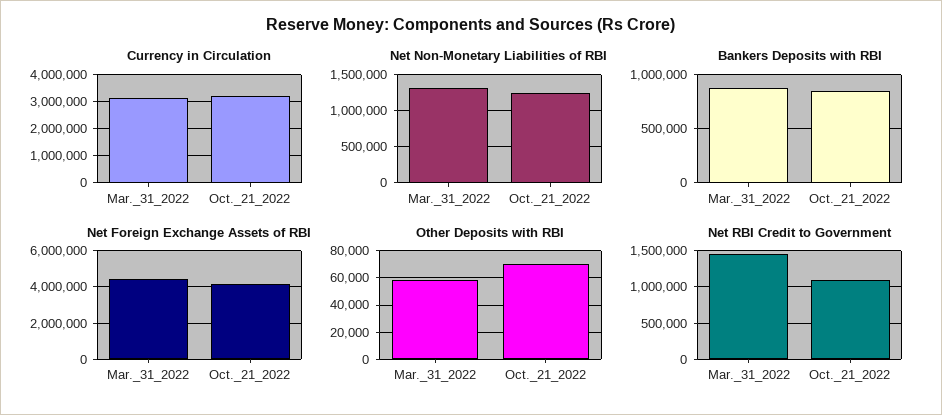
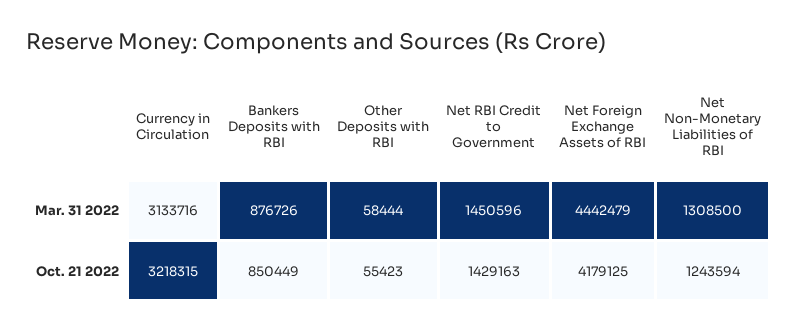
  {
    "Currency in Circulation": {
      "Mar._31_2022": 3133716,
      "Oct._21_2022": 3218315
    },
    "Net Non-Monetary Liabilities of RBI": {
      "Mar._31_2022": 1308500,
      "Oct._21_2022": 1243594
    },
    "Bankers Deposits with RBI": {
      "Mar._31_2022": 876726,
      "Oct._21_2022": 850449
    },
    "Net Foreign Exchange Assets of RBI": {
      "Mar._31_2022": 4442479,
      "Oct._21_2022": 4179125
    },
    "Other Deposits with RBI": {
      "Mar._31_2022": 58444,
-     "Oct._21_2022": 70000
+     "Oct._21_2022": 55423
    },
    "Net RBI Credit to Government": {
      "Mar._31_2022": 1450596,
-     "Oct._21_2022": 1100000
+     "Oct._21_2022": 1429163
    }
  }

